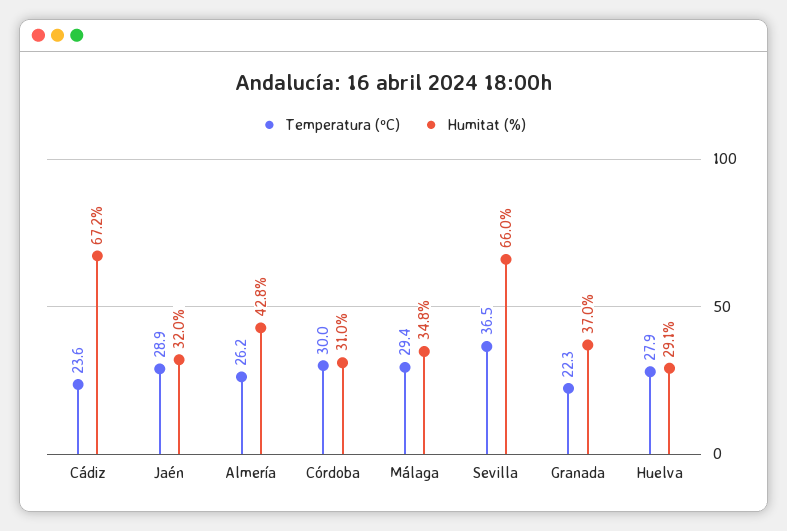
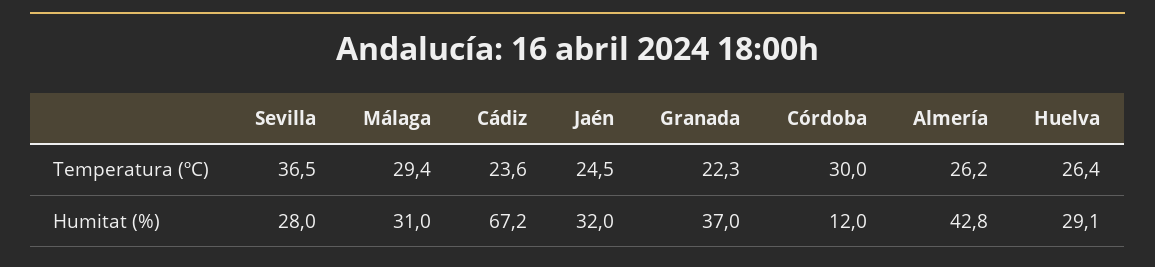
  {
    "Temperatura (ºC)": {
      "Cádiz": 23.6,
-     "Jaén": 28.9,
+     "Jaén": 24.5,
      "Almería": 26.2,
      "Córdoba": 30,
      "Málaga": 29.4,
      "Sevilla": 36.5,
      "Granada": 22.3,
-     "Huelva": 27.9
+     "Huelva": 26.4
    },
    "Humitat (%)": {
      "Cádiz": 67.2,
      "Jaén": 32,
      "Almería": 42.8,
-     "Córdoba": 31,
+     "Córdoba": 12,
-     "Málaga": 34.8,
+     "Málaga": 31,
-     "Sevilla": 66,
+     "Sevilla": 28,
      "Granada": 37,
      "Huelva": 29.1
    }
  }

